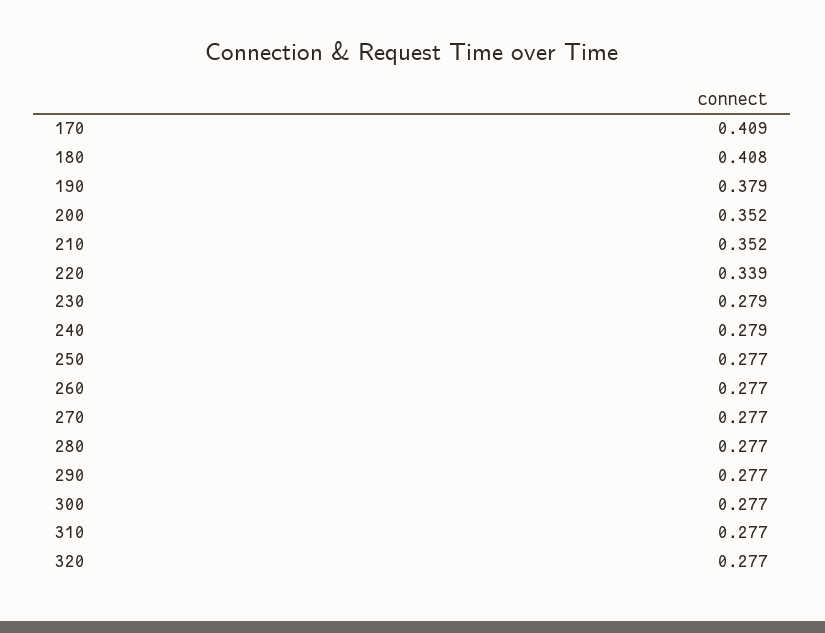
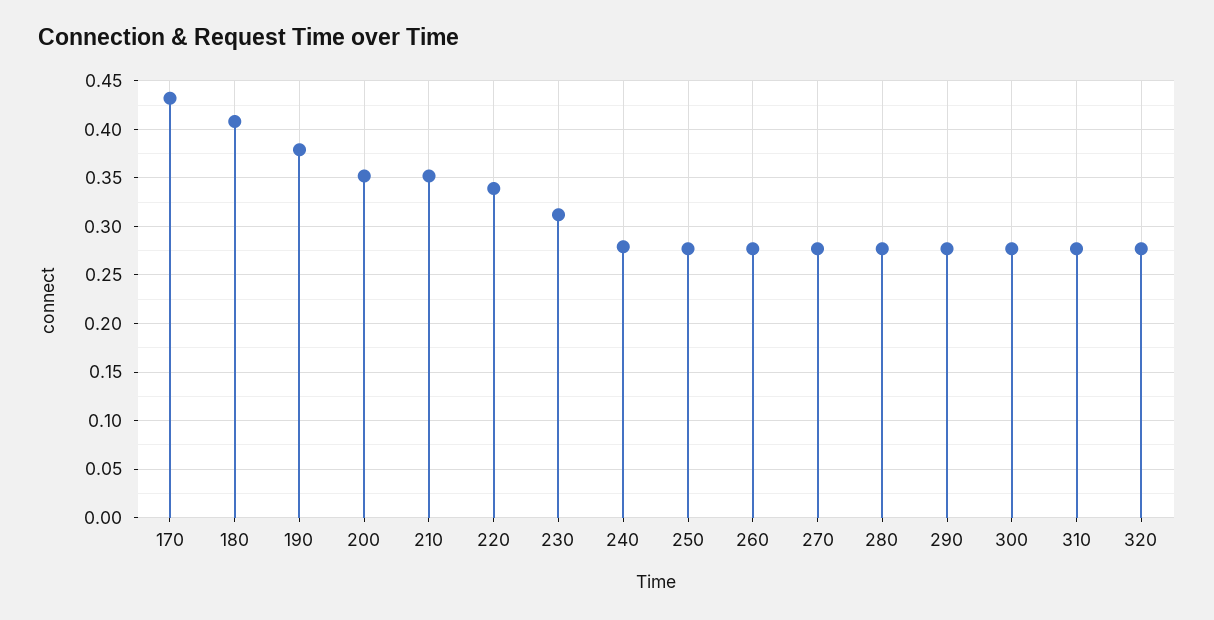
  {
-   "170": 0.409,
+   "170": 0.43,
    "180": 0.408,
    "190": 0.379,
    "200": 0.352,
    "210": 0.352,
    "220": 0.339,
-   "230": 0.279,
+   "230": 0.31,
    "240": 0.279,
    "250": 0.277,
    "260": 0.277,
    "270": 0.277,
    "280": 0.277,
    "290": 0.277,
    "300": 0.277,
    "310": 0.277,
    "320": 0.277
  }

